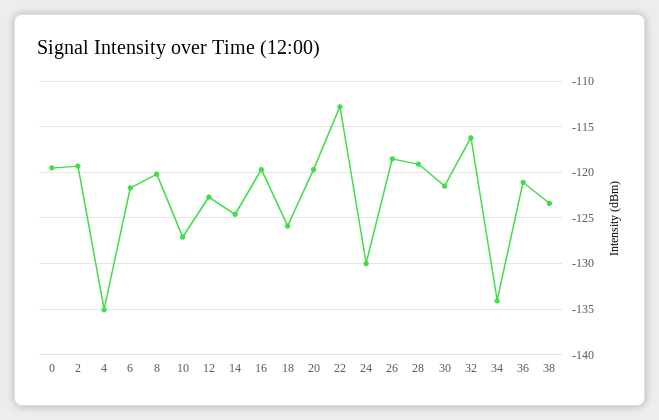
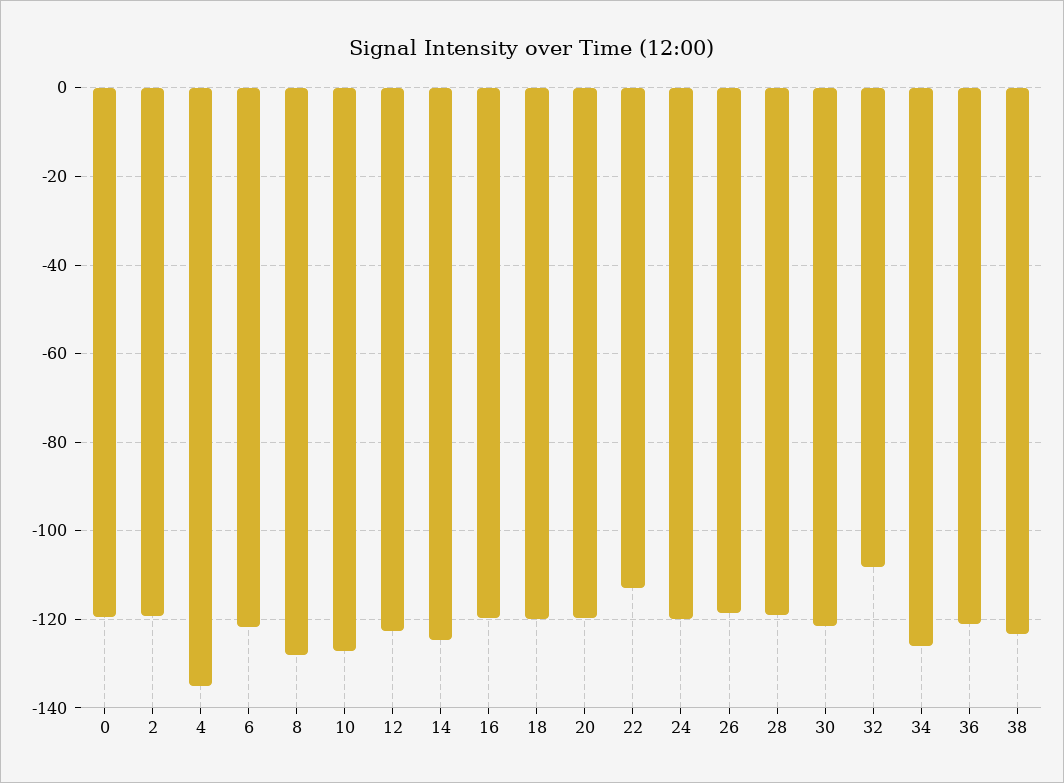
  {
    "0": -120,
    "2": -119,
    "4": -135,
    "6": -122,
-   "8": -120,
+   "8": -128,
    "10": -127,
    "12": -123,
    "14": -125,
    "16": -120,
-   "18": -126,
+   "18": -120,
    "20": -120,
    "22": -113,
-   "24": -130,
+   "24": -120,
    "26": -119,
    "28": -119,
    "30": -122,
-   "32": -116,
+   "32": -108,
-   "34": -134,
+   "34": -126,
    "36": -121,
    "38": -123
  }

